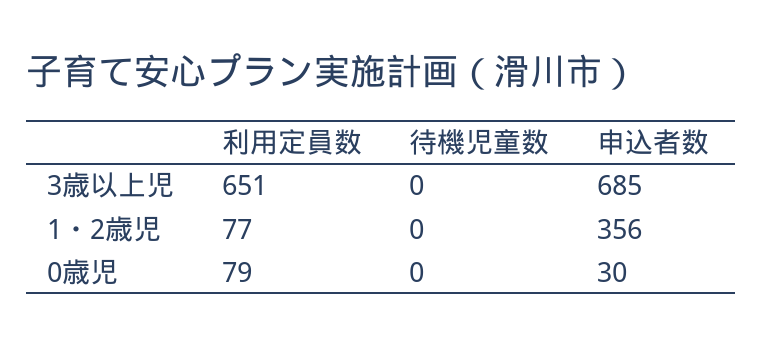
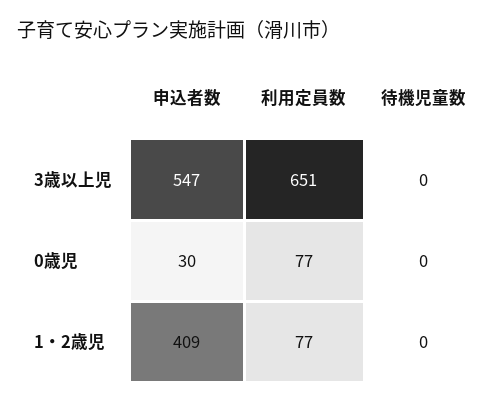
  {
    "利用定員数": {
      "3歳以上児": 651,
      "1・2歳児": 77,
-     "0歳児": 79
+     "0歳児": 77
    },
    "待機児童数": {
      "3歳以上児": 0,
      "1・2歳児": 0,
      "0歳児": 0
    },
    "申込者数": {
-     "3歳以上児": 685,
+     "3歳以上児": 547,
-     "1・2歳児": 356,
+     "1・2歳児": 409,
      "0歳児": 30
    }
  }

